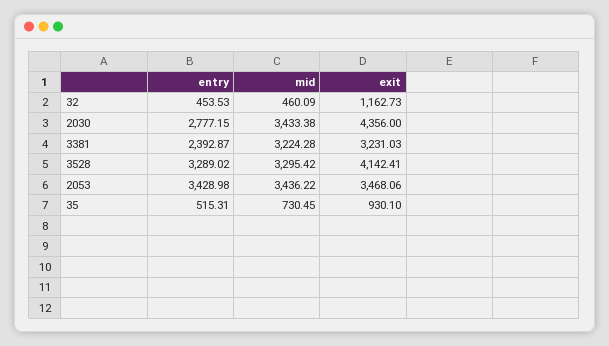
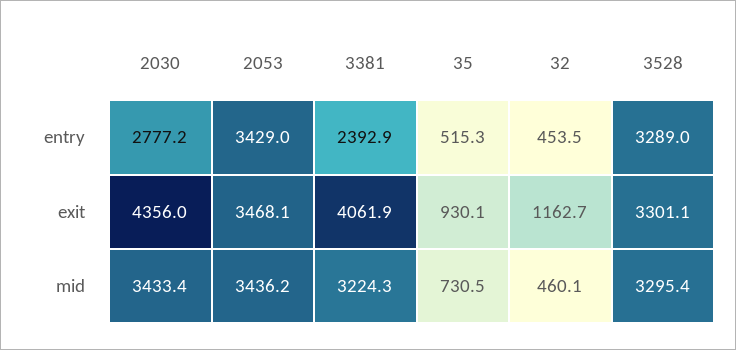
  {
    "entry": {
      "32": 453.53,
      "2030": 2777.15,
      "3381": 2392.87,
      "3528": 3289.02,
      "2053": 3428.98,
      "35": 515.31
    },
    "mid": {
      "32": 460.09,
      "2030": 3433.38,
      "3381": 3224.28,
      "3528": 3295.42,
      "2053": 3436.22,
      "35": 730.45
    },
    "exit": {
      "32": 1162.73,
      "2030": 4356,
-     "3381": 3231.03,
+     "3381": 4061.9,
-     "3528": 4142.41,
+     "3528": 3301.1,
      "2053": 3468.06,
      "35": 930.1
    }
  }

